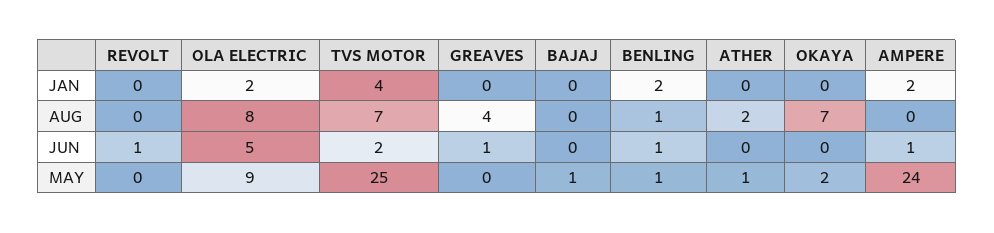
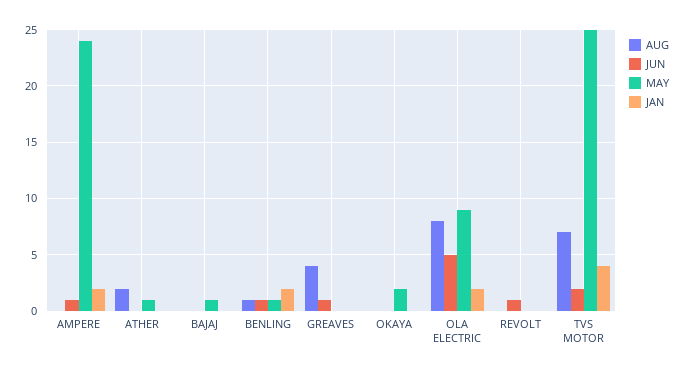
  {
    "JAN": {
      "REVOLT": 0,
      "OLA ELECTRIC": 2,
      "TVS MOTOR": 4,
      "GREAVES": 0,
      "BAJAJ": 0,
      "BENLING": 2,
      "ATHER": 0,
      "OKAYA": 0,
      "AMPERE": 2
    },
    "AUG": {
      "REVOLT": 0,
      "OLA ELECTRIC": 8,
      "TVS MOTOR": 7,
      "GREAVES": 4,
      "BAJAJ": 0,
      "BENLING": 1,
      "ATHER": 2,
-     "OKAYA": 7,
+     "OKAYA": 0,
      "AMPERE": 0
    },
    "JUN": {
      "REVOLT": 1,
      "OLA ELECTRIC": 5,
      "TVS MOTOR": 2,
      "GREAVES": 1,
      "BAJAJ": 0,
      "BENLING": 1,
      "ATHER": 0,
      "OKAYA": 0,
      "AMPERE": 1
    },
    "MAY": {
      "REVOLT": 0,
      "OLA ELECTRIC": 9,
      "TVS MOTOR": 25,
      "GREAVES": 0,
      "BAJAJ": 1,
      "BENLING": 1,
      "ATHER": 1,
      "OKAYA": 2,
      "AMPERE": 24
    }
  }

